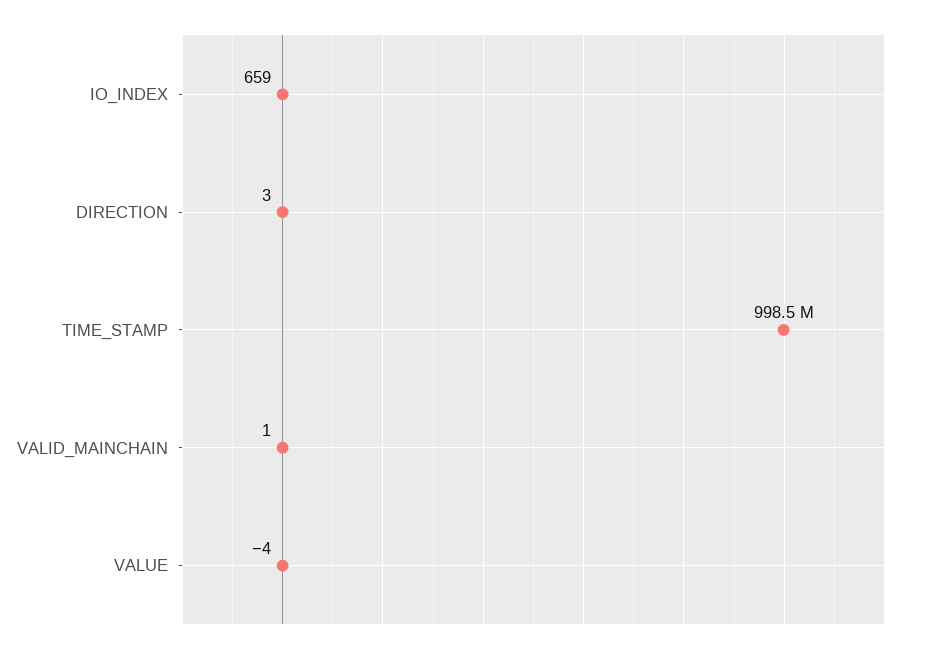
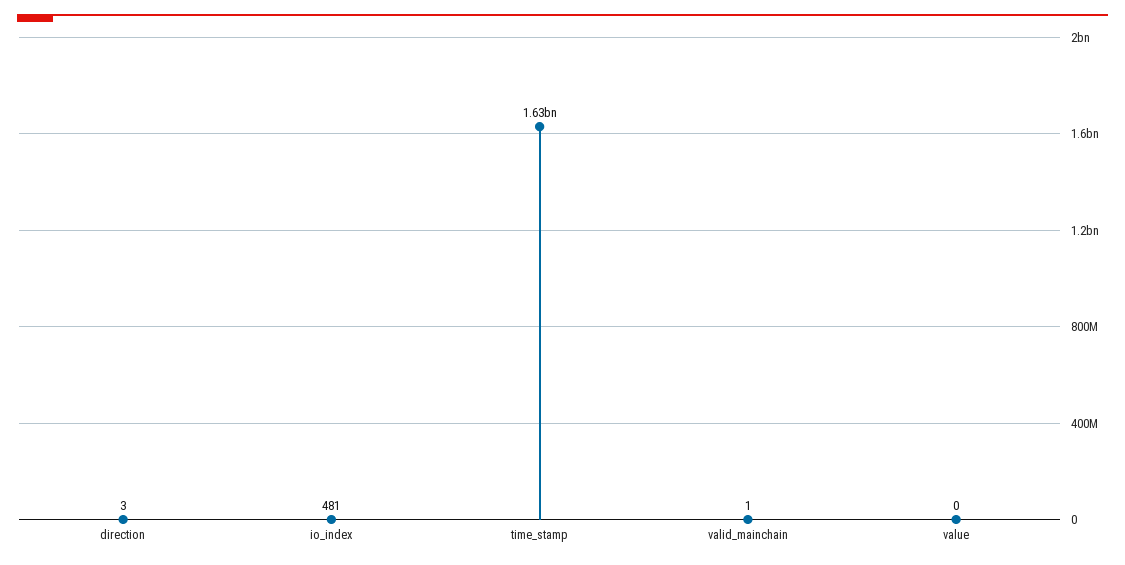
  {
-   "IO_INDEX": 659,
+   "IO_INDEX": 481,
    "DIRECTION": 3,
-   "TIME_STAMP": 998500000,
+   "TIME_STAMP": 1630000000,
    "VALID_MAINCHAIN": 1,
-   "VALUE": -4
+   "VALUE": 0
  }

